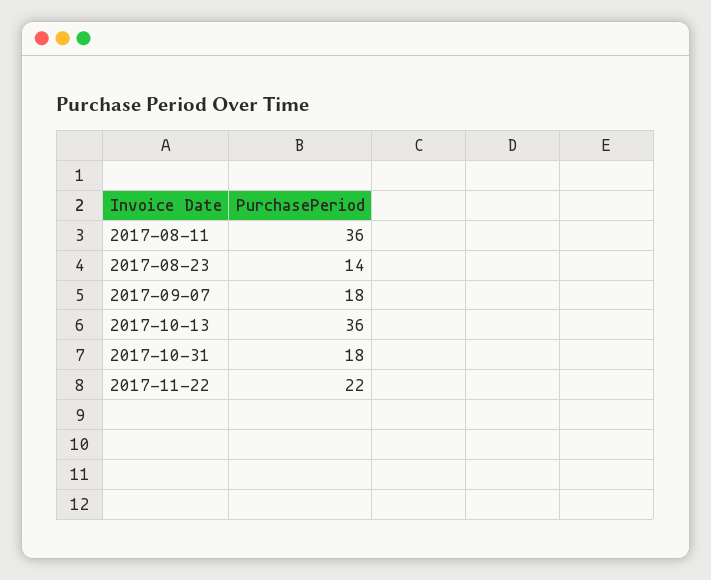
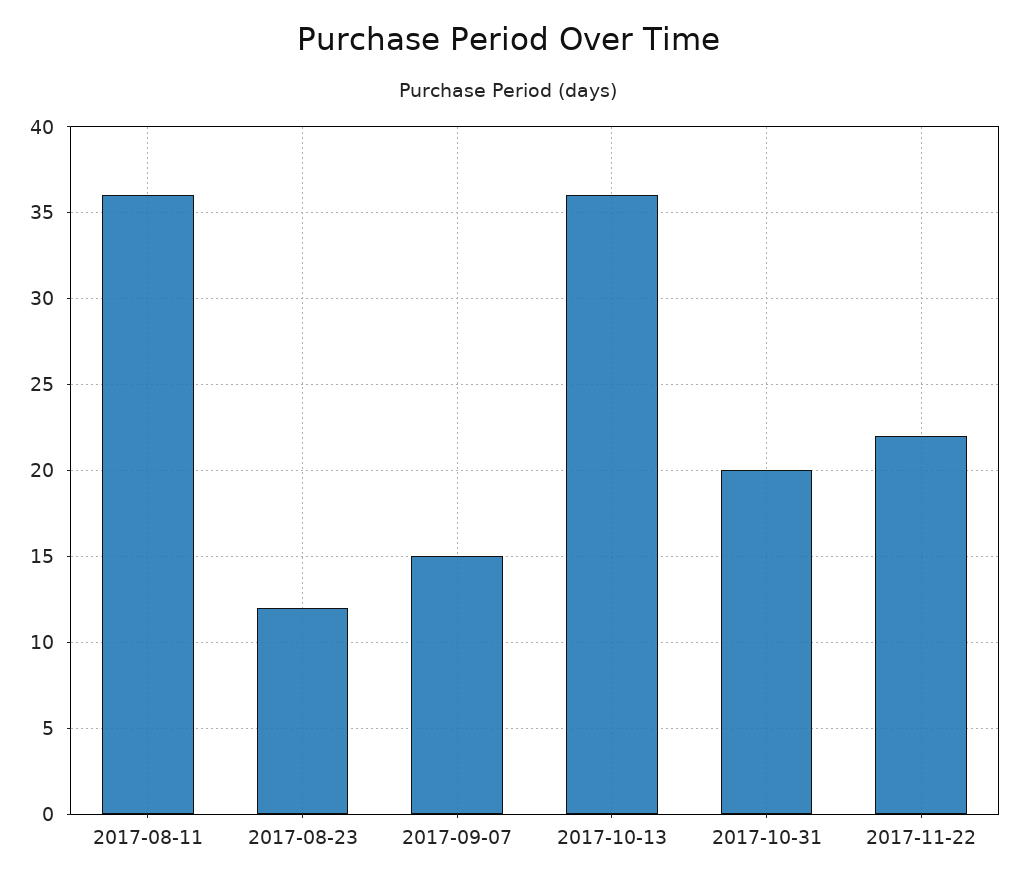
  {
    "2017-08-11": 36,
-   "2017-08-23": 14,
+   "2017-08-23": 12,
-   "2017-09-07": 18,
+   "2017-09-07": 15,
    "2017-10-13": 36,
-   "2017-10-31": 18,
+   "2017-10-31": 20,
    "2017-11-22": 22
  }

